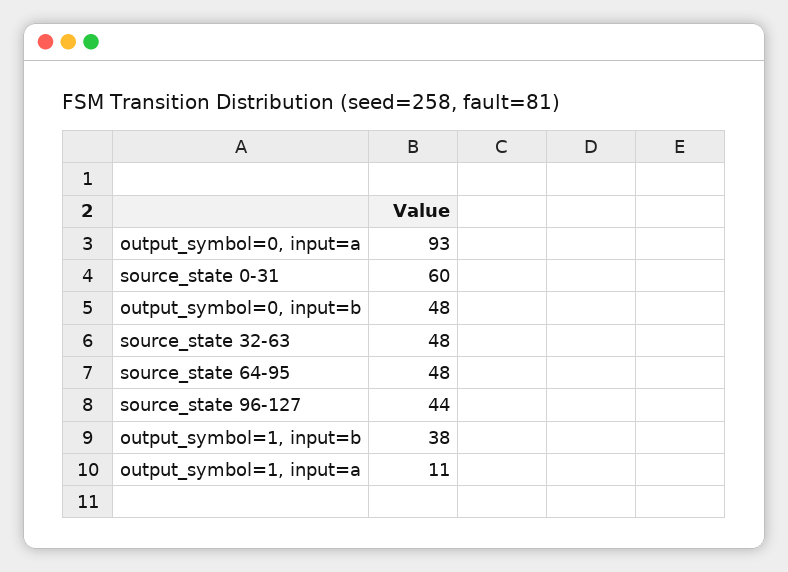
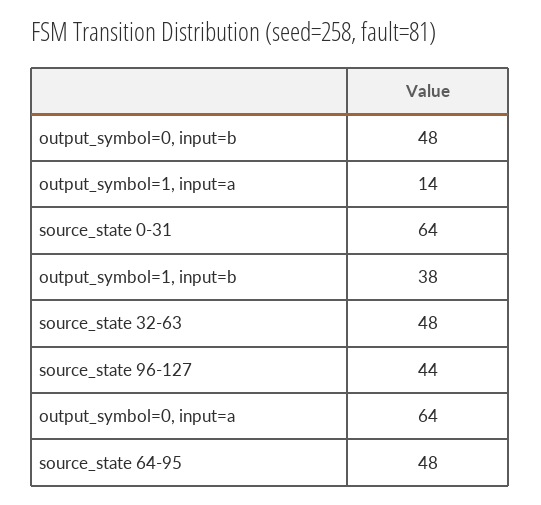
  {
-   "output_symbol=0, input=a": 93,
+   "output_symbol=0, input=a": 64,
-   "source_state 0-31": 60,
+   "source_state 0-31": 64,
    "output_symbol=0, input=b": 48,
    "source_state 32-63": 48,
    "source_state 64-95": 48,
    "source_state 96-127": 44,
    "output_symbol=1, input=b": 38,
-   "output_symbol=1, input=a": 11
+   "output_symbol=1, input=a": 14
  }

